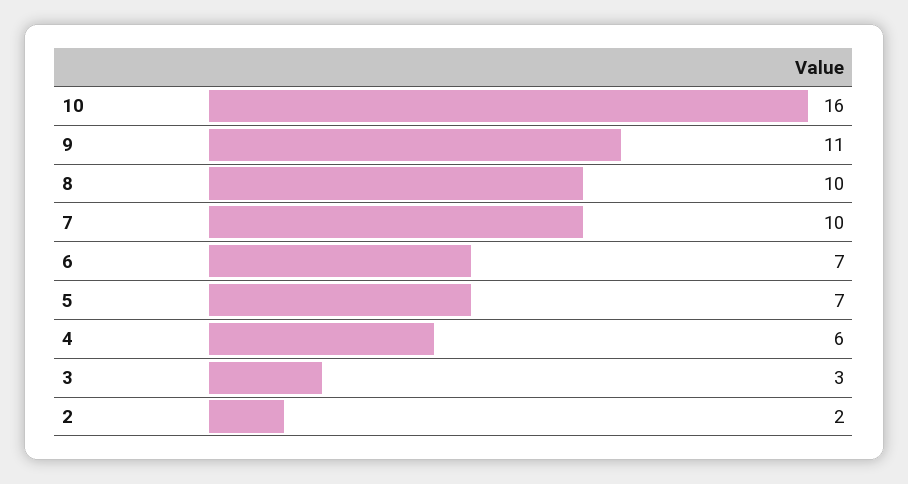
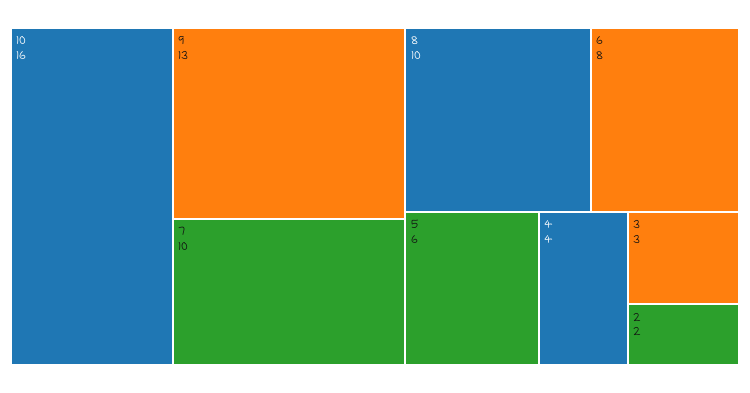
  {
    "10": 16,
-   "9": 11,
+   "9": 13,
    "8": 10,
    "7": 10,
-   "6": 7,
+   "6": 8,
-   "5": 7,
+   "5": 6,
-   "4": 6,
+   "4": 4,
    "3": 3,
    "2": 2
  }

